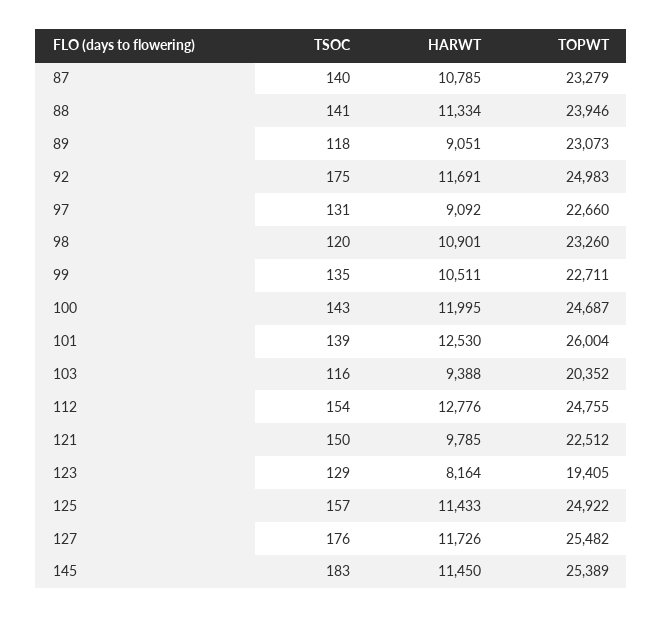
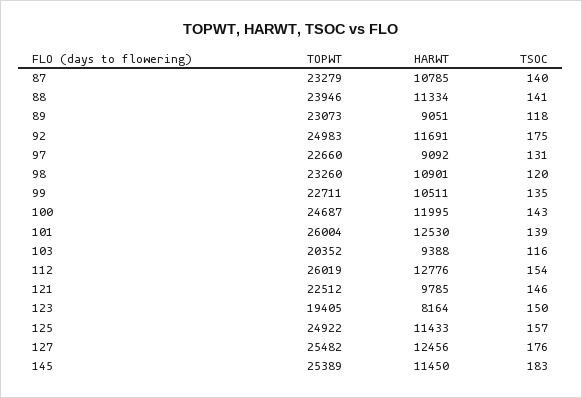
  {
    "TSOC": {
      "87": 140,
      "88": 141,
      "89": 118,
      "92": 175,
      "97": 131,
      "98": 120,
      "99": 135,
      "100": 143,
      "101": 139,
      "103": 116,
      "112": 154,
-     "121": 150,
+     "121": 146,
-     "123": 129,
+     "123": 150,
      "125": 157,
      "127": 176,
      "145": 183
    },
    "HARWT": {
      "87": 10785,
      "88": 11334,
      "89": 9051,
      "92": 11691,
      "97": 9092,
      "98": 10901,
      "99": 10511,
      "100": 11995,
      "101": 12530,
      "103": 9388,
      "112": 12776,
      "121": 9785,
      "123": 8164,
      "125": 11433,
-     "127": 11726,
+     "127": 12456,
      "145": 11450
    },
    "TOPWT": {
      "87": 23279,
      "88": 23946,
      "89": 23073,
      "92": 24983,
      "97": 22660,
      "98": 23260,
      "99": 22711,
      "100": 24687,
      "101": 26004,
      "103": 20352,
-     "112": 24755,
+     "112": 26019,
      "121": 22512,
      "123": 19405,
      "125": 24922,
      "127": 25482,
      "145": 25389
    }
  }

